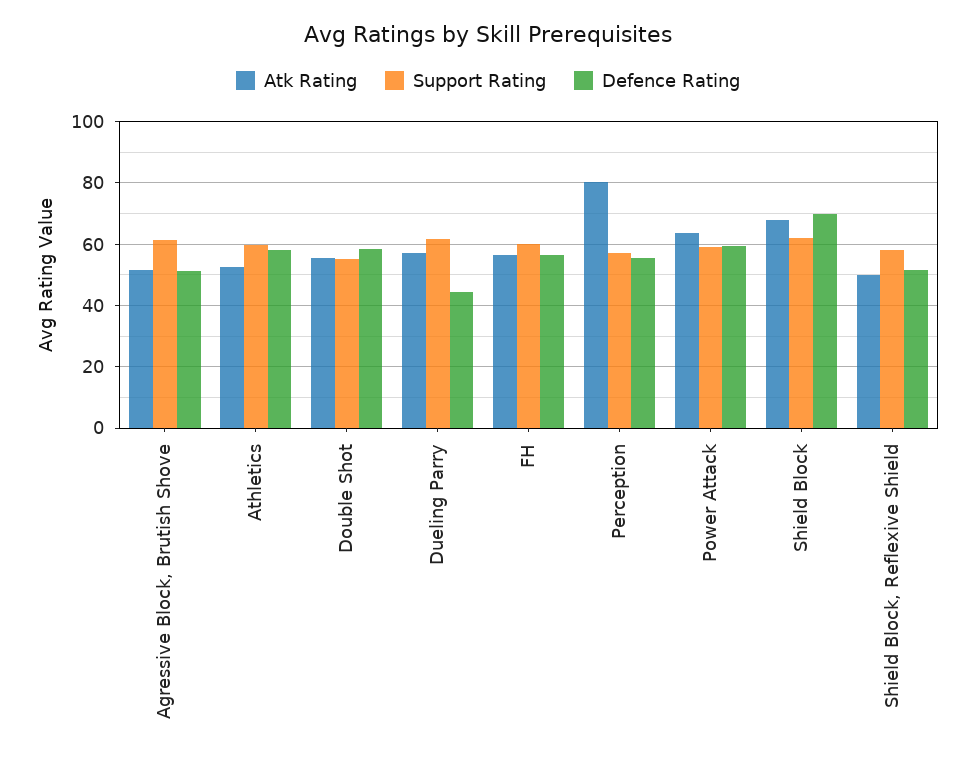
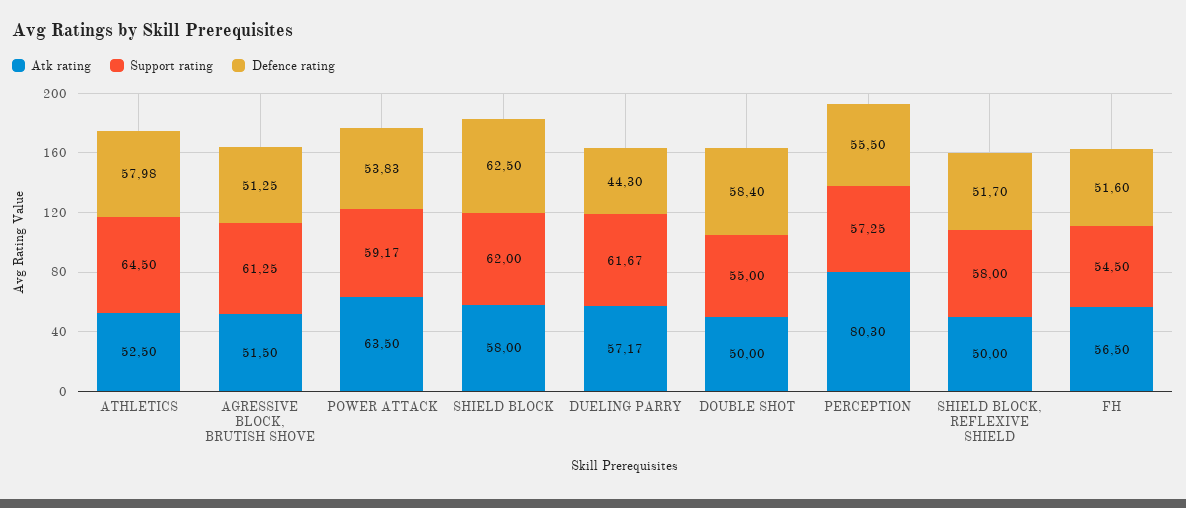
  {
    "Atk Rating": {
      "Agressive Block, Brutish Shove": 51.5,
      "Athletics": 52.5,
-     "Double Shot": 56,
+     "Double Shot": 50,
      "Dueling Parry": 57.17,
      "FH": 56.5,
      "Perception": 80.3,
      "Power Attack": 63.5,
-     "Shield Block": 68,
+     "Shield Block": 58,
      "Shield Block, Reflexive Shield": 50
    },
    "Support Rating": {
      "Agressive Block, Brutish Shove": 61.25,
-     "Athletics": 60,
+     "Athletics": 64.5,
      "Double Shot": 55,
      "Dueling Parry": 61.67,
-     "FH": 60,
+     "FH": 54.5,
      "Perception": 57.25,
      "Power Attack": 59.17,
      "Shield Block": 62,
      "Shield Block, Reflexive Shield": 58
    },
    "Defence Rating": {
      "Agressive Block, Brutish Shove": 51.25,
      "Athletics": 57.98,
      "Double Shot": 58.4,
      "Dueling Parry": 44.3,
-     "FH": 56,
+     "FH": 51.6,
      "Perception": 55.5,
-     "Power Attack": 60,
+     "Power Attack": 53.83,
-     "Shield Block": 70,
+     "Shield Block": 62.5,
      "Shield Block, Reflexive Shield": 51.7
    }
  }

